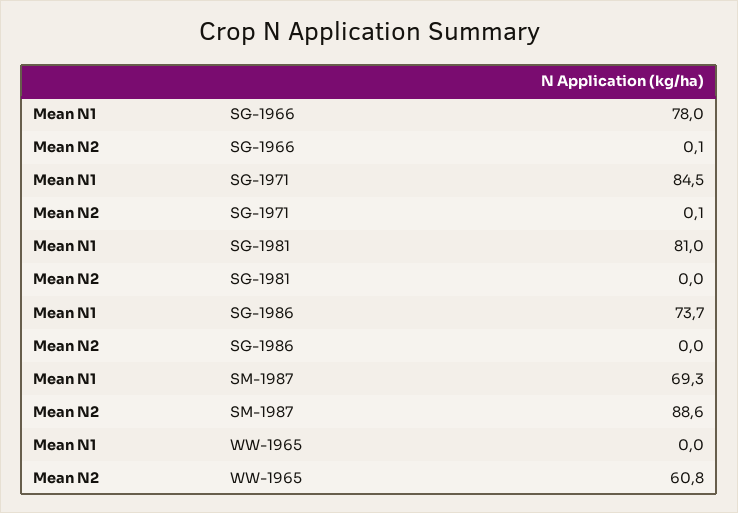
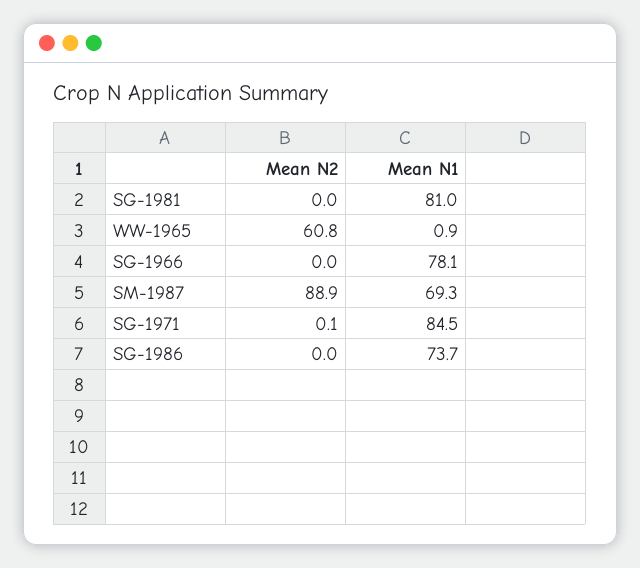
  {
    "Mean N1": {
-     "SG-1966": 78,
+     "SG-1966": 78.1,
      "SG-1971": 84.5,
      "SG-1981": 81,
      "SG-1986": 73.7,
      "SM-1987": 69.3,
-     "WW-1965": 0
+     "WW-1965": 0.9
    },
    "Mean N2": {
-     "SG-1966": 0.1,
+     "SG-1966": 0,
      "SG-1971": 0.1,
      "SG-1981": 0,
      "SG-1986": 0,
-     "SM-1987": 88.6,
+     "SM-1987": 88.9,
      "WW-1965": 60.8
    }
  }

